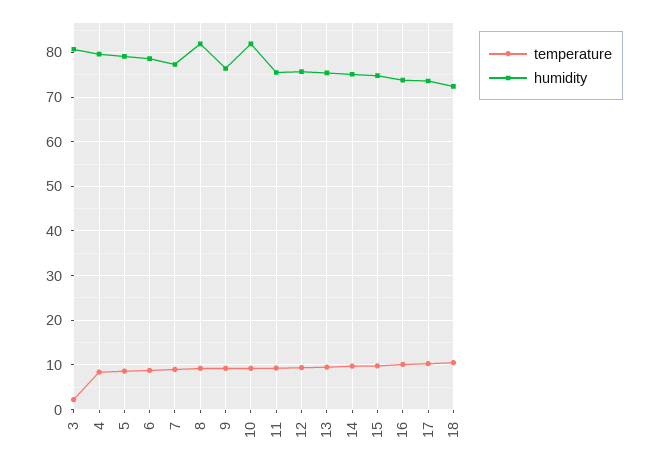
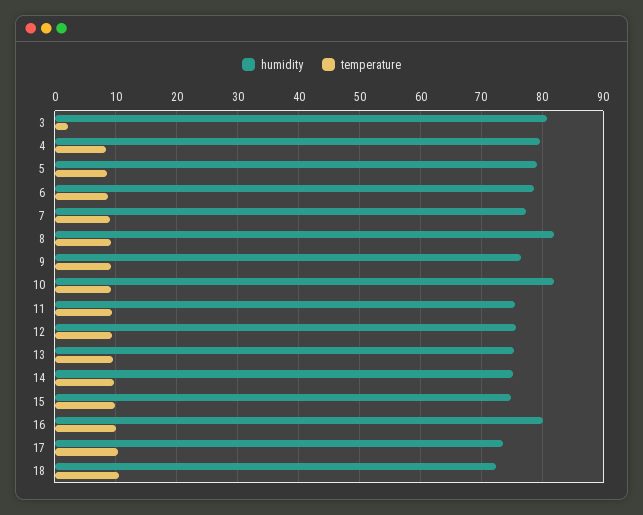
  {
    "temperature": {
      "3": 2,
      "4": 8,
      "5": 9,
      "6": 9,
      "7": 9,
      "8": 9,
      "9": 9,
      "10": 9,
      "11": 9,
      "12": 9,
      "13": 10,
      "14": 10,
      "15": 10,
      "16": 10,
      "17": 10,
      "18": 11
    },
    "humidity": {
      "3": 81,
      "4": 80,
      "5": 79,
      "6": 79,
      "7": 77,
      "8": 82,
      "9": 76,
      "10": 82,
      "11": 76,
      "12": 76,
      "13": 75,
      "14": 75,
      "15": 75,
-     "16": 74,
+     "16": 80,
      "17": 74,
      "18": 72
    }
  }

